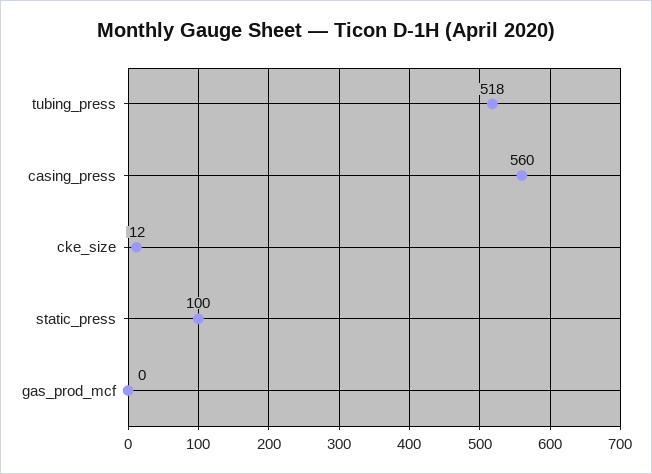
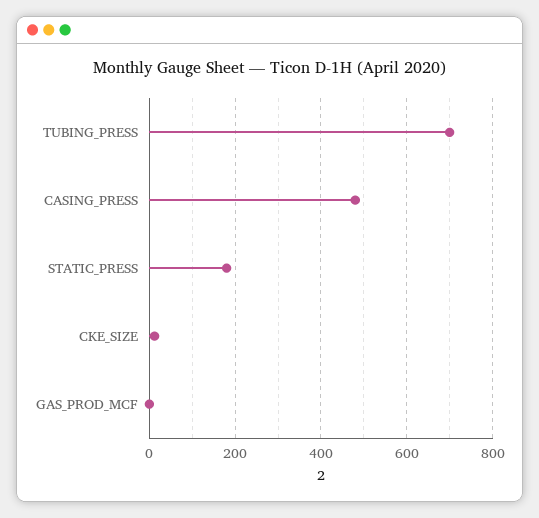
  {
-   "tubing_press": 518,
+   "tubing_press": 700,
-   "casing_press": 560,
+   "casing_press": 480,
    "cke_size": 12,
-   "static_press": 100,
+   "static_press": 180,
    "gas_prod_mcf": 0
  }

